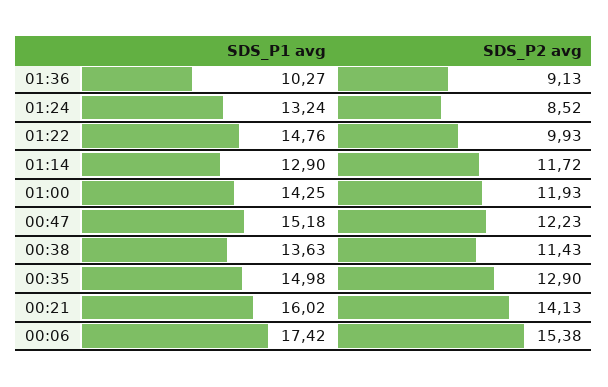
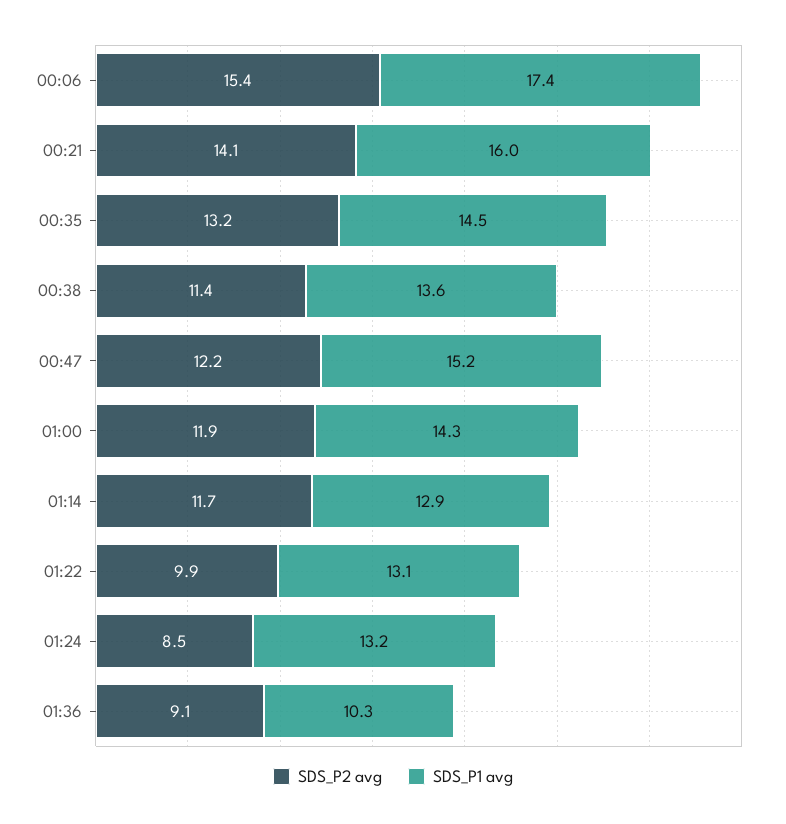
  {
    "SDS_P1 avg": {
      "01:36": 10.27,
      "01:24": 13.24,
-     "01:22": 14.76,
+     "01:22": 13.1,
      "01:14": 12.9,
      "01:00": 14.25,
      "00:47": 15.18,
      "00:38": 13.63,
-     "00:35": 14.98,
+     "00:35": 14.5,
      "00:21": 16.02,
      "00:06": 17.42
    },
    "SDS_P2 avg": {
      "01:36": 9.13,
      "01:24": 8.52,
      "01:22": 9.93,
      "01:14": 11.72,
      "01:00": 11.93,
      "00:47": 12.23,
      "00:38": 11.43,
-     "00:35": 12.9,
+     "00:35": 13.2,
      "00:21": 14.13,
      "00:06": 15.38
    }
  }

